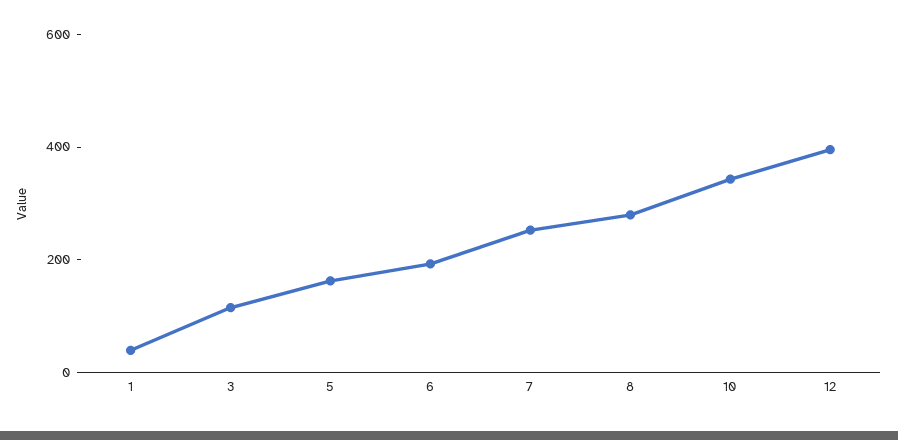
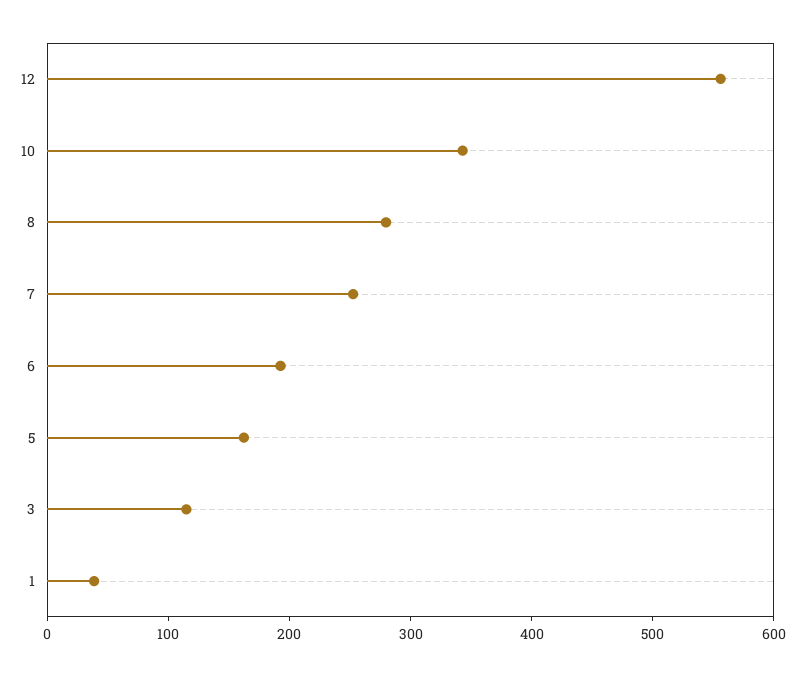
  {
    "1": 40,
    "3": 120,
    "5": 160,
    "6": 200,
    "7": 260,
    "8": 280,
    "10": 340,
-   "12": 400
+   "12": 560
  }

